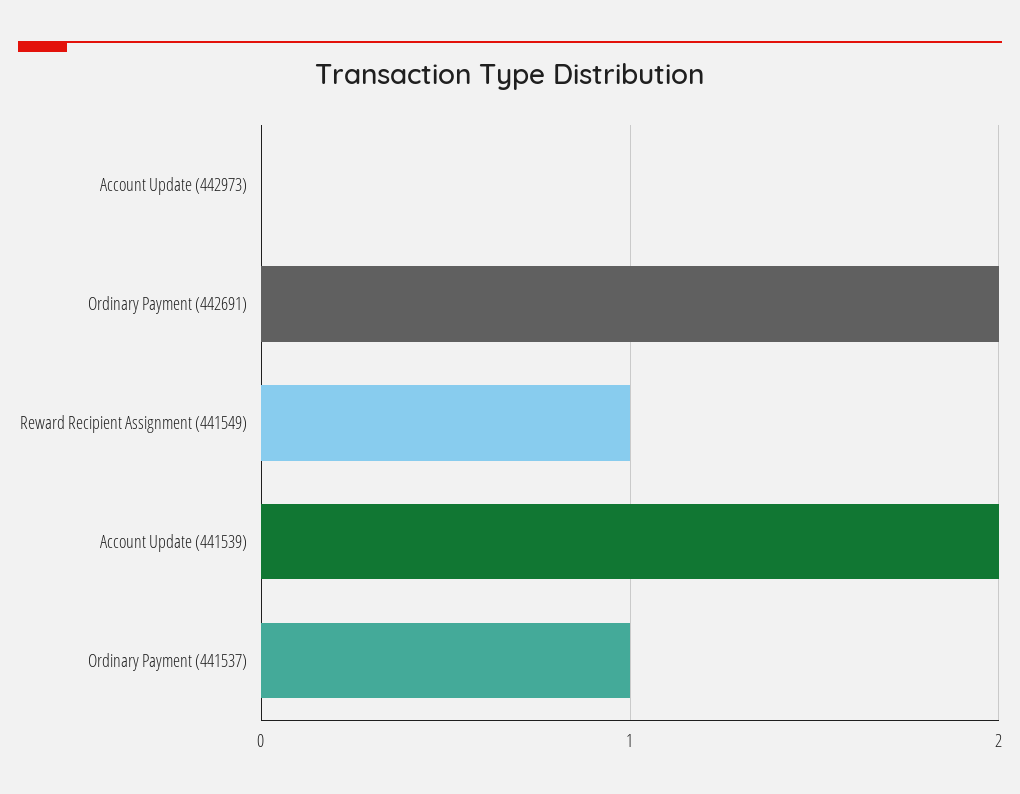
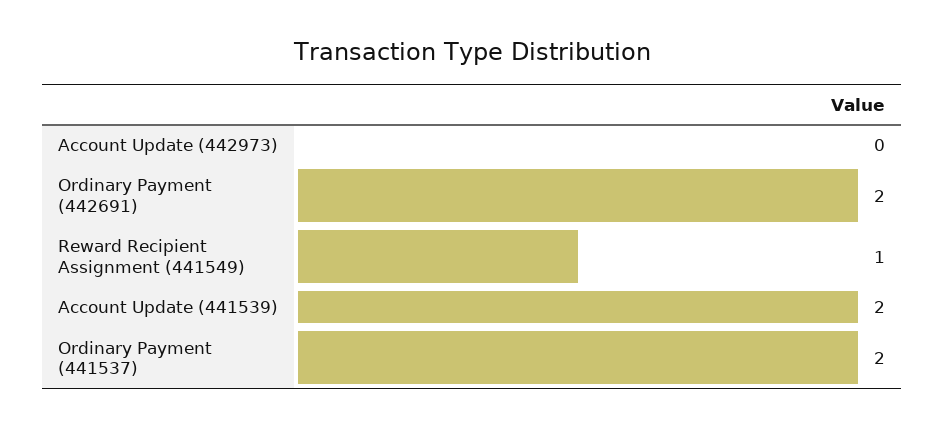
  {
    "Account Update (442973)": 0,
    "Ordinary Payment (442691)": 2,
    "Reward Recipient Assignment (441549)": 1,
    "Account Update (441539)": 2,
-   "Ordinary Payment (441537)": 1
+   "Ordinary Payment (441537)": 2
  }

